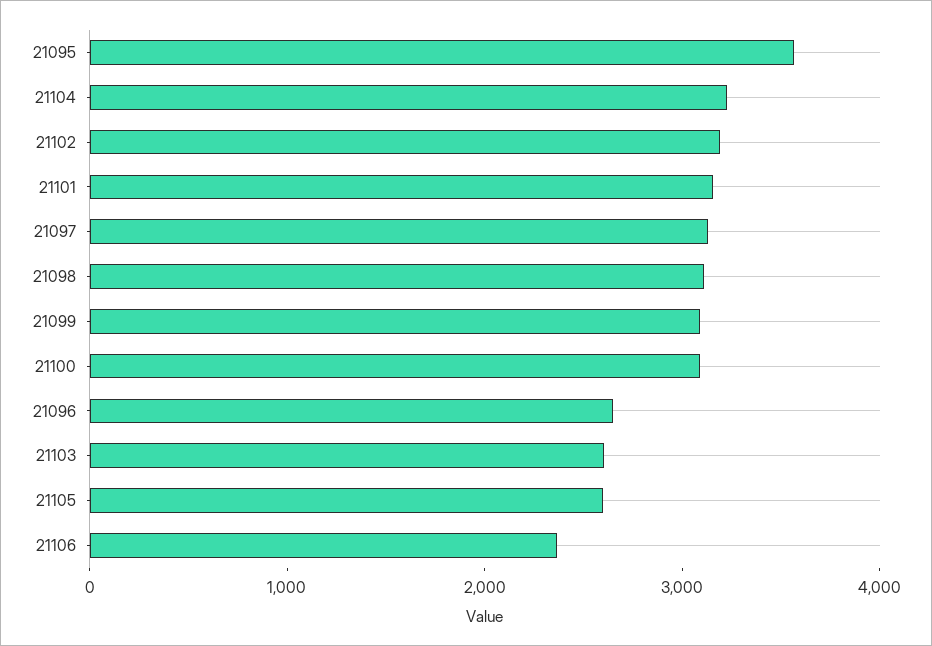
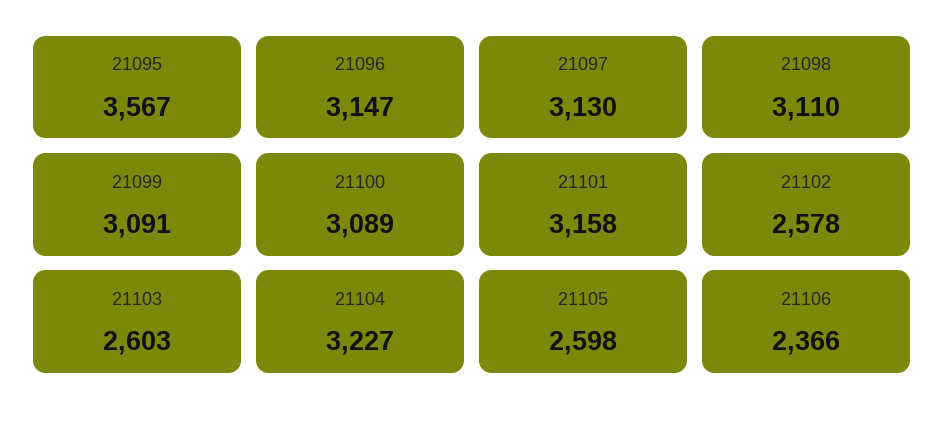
  {
    "21095": 3567,
    "21104": 3227,
-   "21102": 3200,
+   "21102": 2578,
    "21101": 3158,
    "21097": 3130,
    "21098": 3110,
    "21099": 3091,
    "21100": 3089,
-   "21096": 2600,
+   "21096": 3147,
    "21103": 2603,
    "21105": 2598,
    "21106": 2366
  }

